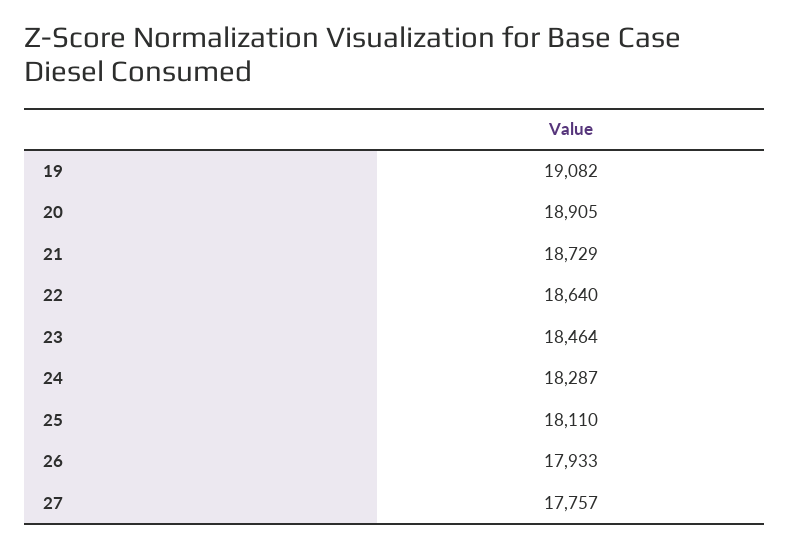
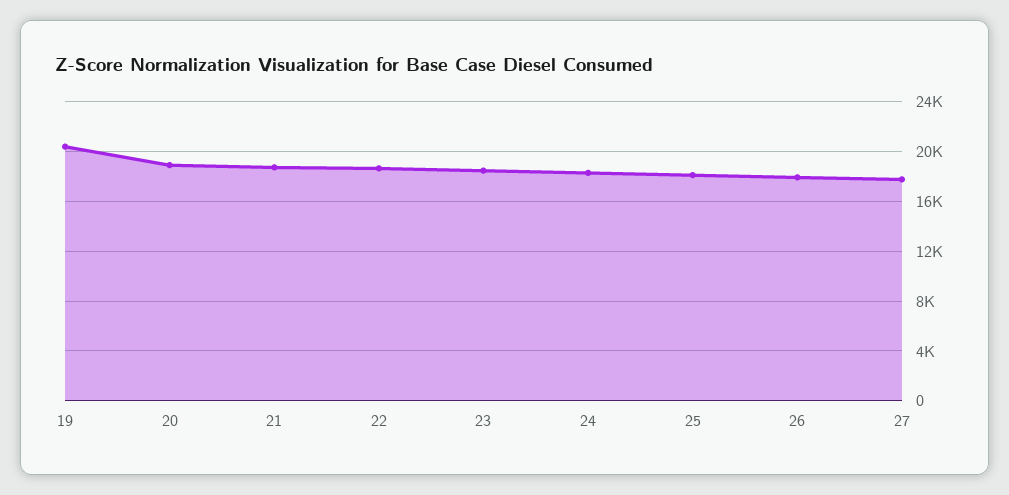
  {
-   "19": 19082,
+   "19": 20500,
    "20": 18905,
    "21": 18729,
    "22": 18640,
    "23": 18464,
    "24": 18287,
    "25": 18110,
    "26": 17933,
    "27": 17757
  }

